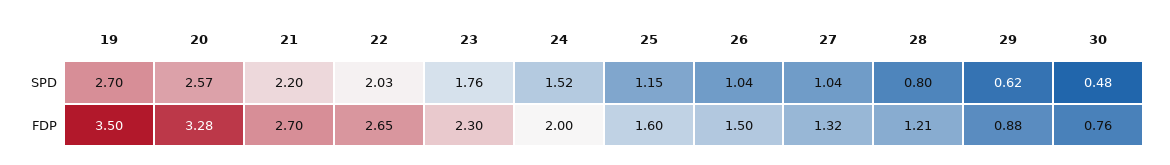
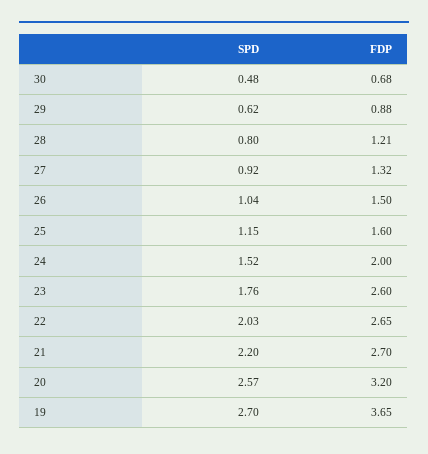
  {
    "19": {
      "SPD": 2.7,
-     "FDP": 3.5
+     "FDP": 3.65
    },
    "20": {
      "SPD": 2.57,
-     "FDP": 3.28
+     "FDP": 3.2
    },
    "21": {
      "SPD": 2.2,
      "FDP": 2.7
    },
    "22": {
      "SPD": 2.03,
      "FDP": 2.65
    },
    "23": {
      "SPD": 1.76,
-     "FDP": 2.3
+     "FDP": 2.6
    },
    "24": {
      "SPD": 1.52,
      "FDP": 2
    },
    "25": {
      "SPD": 1.15,
      "FDP": 1.6
    },
    "26": {
      "SPD": 1.04,
      "FDP": 1.5
    },
    "27": {
-     "SPD": 1.04,
+     "SPD": 0.92,
      "FDP": 1.32
    },
    "28": {
      "SPD": 0.8,
      "FDP": 1.21
    },
    "29": {
      "SPD": 0.62,
      "FDP": 0.88
    },
    "30": {
      "SPD": 0.48,
-     "FDP": 0.76
+     "FDP": 0.68
    }
  }

